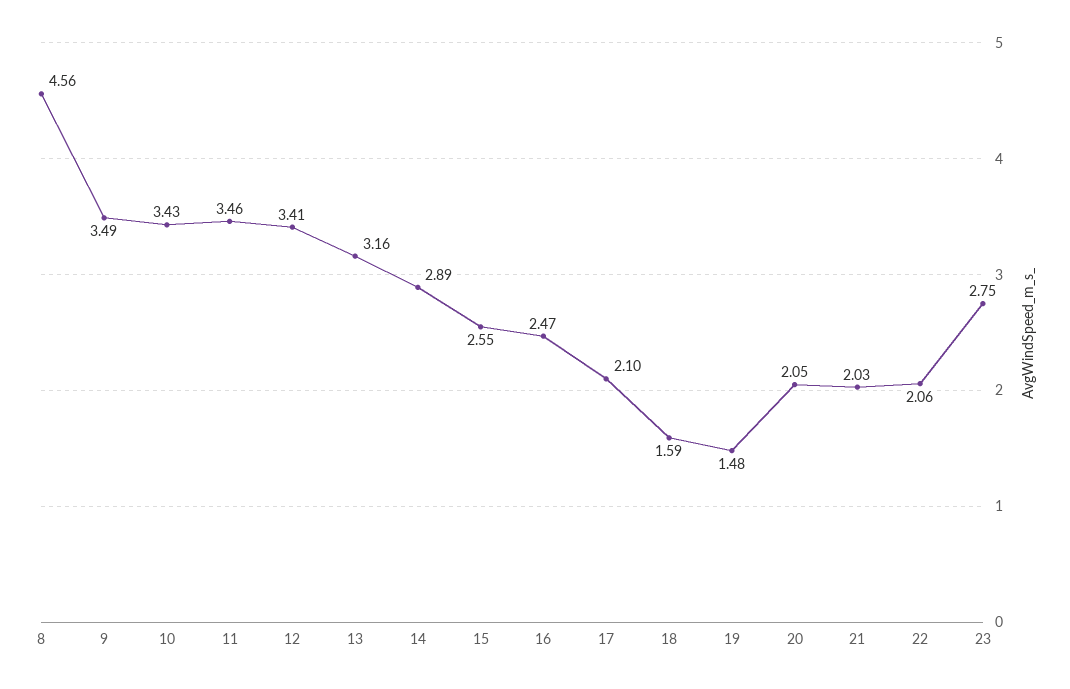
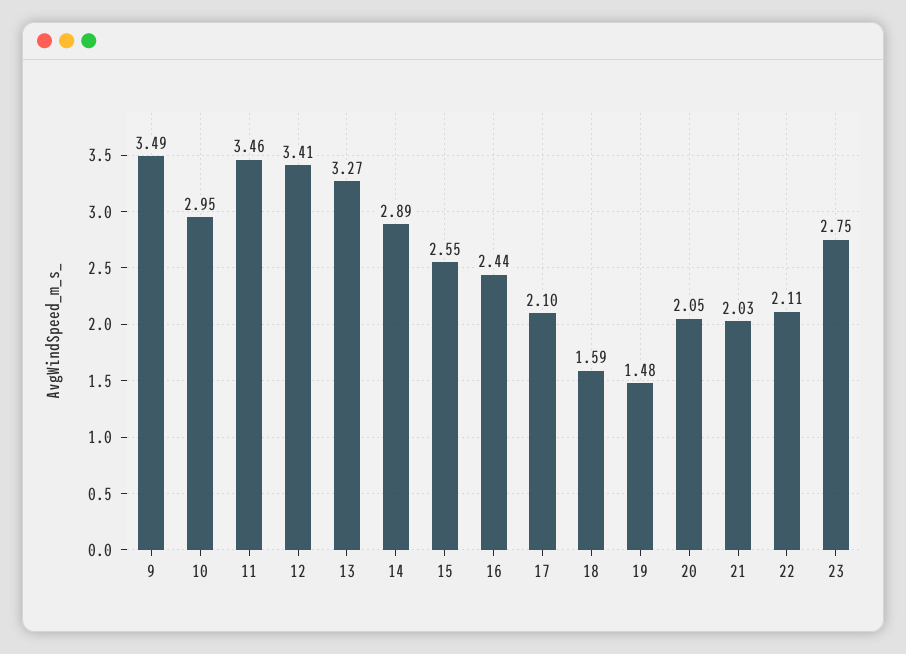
  {
-   "8": 4.56,
    "9": 3.49,
-   "10": 3.43,
+   "10": 2.95,
    "11": 3.46,
    "12": 3.41,
-   "13": 3.16,
+   "13": 3.27,
    "14": 2.89,
    "15": 2.55,
-   "16": 2.47,
+   "16": 2.44,
    "17": 2.1,
    "18": 1.59,
    "19": 1.48,
    "20": 2.05,
    "21": 2.03,
-   "22": 2.06,
+   "22": 2.11,
    "23": 2.75
  }

